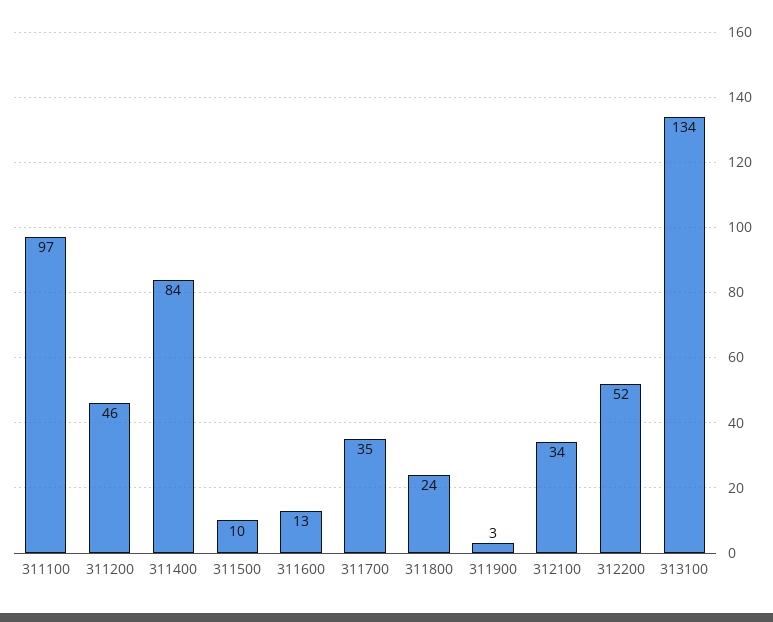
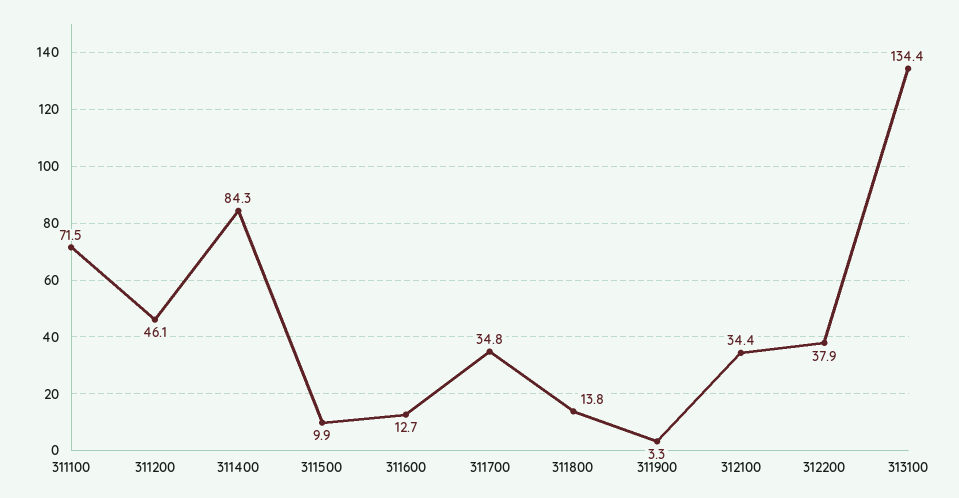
  {
-   "311100": 97,
+   "311100": 71.5,
    "311200": 46.1,
    "311400": 84.3,
    "311500": 9.9,
    "311600": 12.7,
    "311700": 34.8,
-   "311800": 24,
+   "311800": 13.8,
    "311900": 3.3,
    "312100": 34.4,
-   "312200": 52,
+   "312200": 37.9,
    "313100": 134.4
  }

